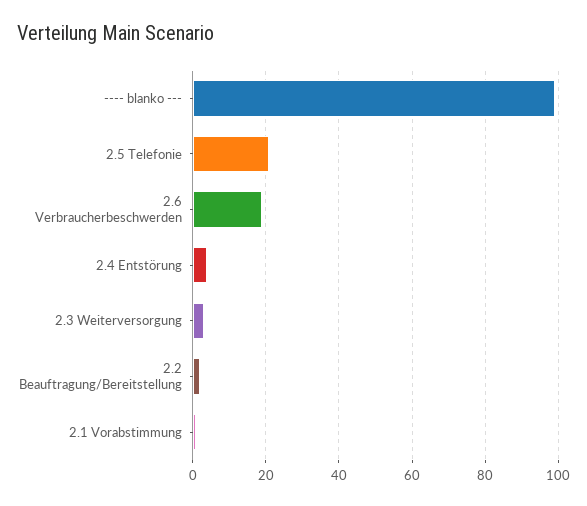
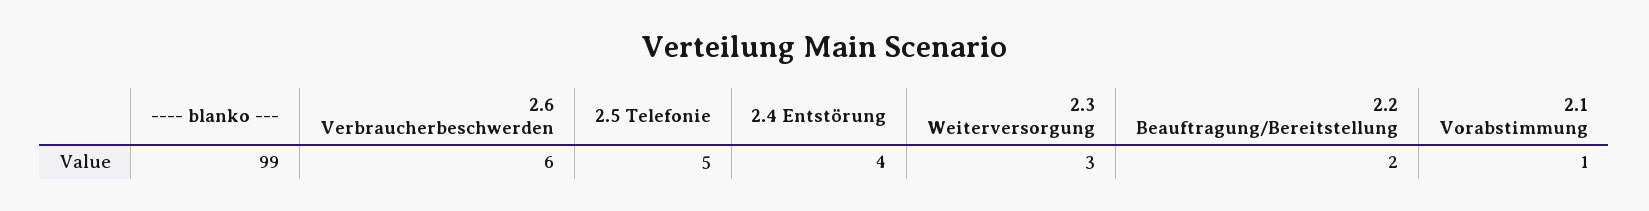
  {
    "---- blanko ---": 99,
-   "2.5 Telefonie": 20,
+   "2.5 Telefonie": 5,
-   "2.6 Verbraucherbeschwerden": 20,
+   "2.6 Verbraucherbeschwerden": 6,
    "2.4 Entstörung": 4,
    "2.3 Weiterversorgung": 3,
    "2.2 Beauftragung/Bereitstellung": 2,
    "2.1 Vorabstimmung": 1
  }

